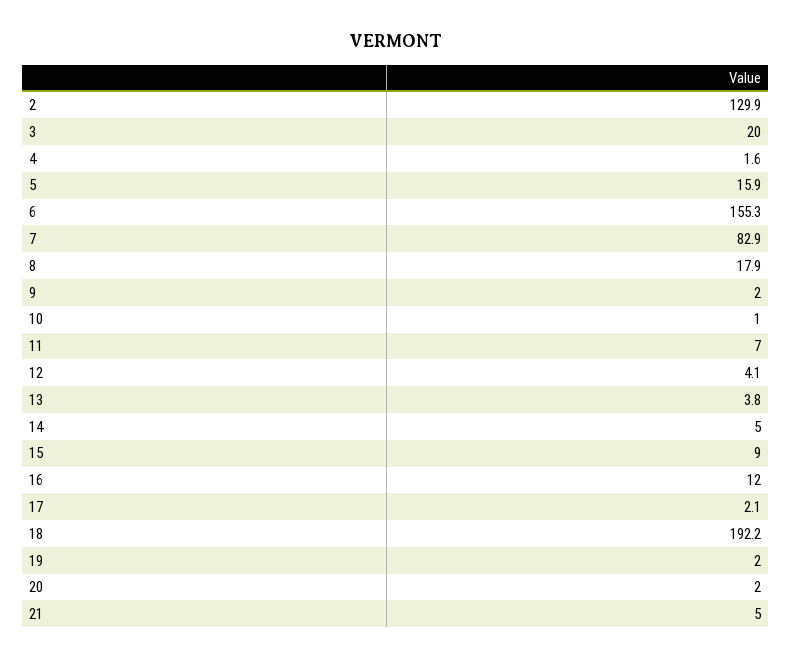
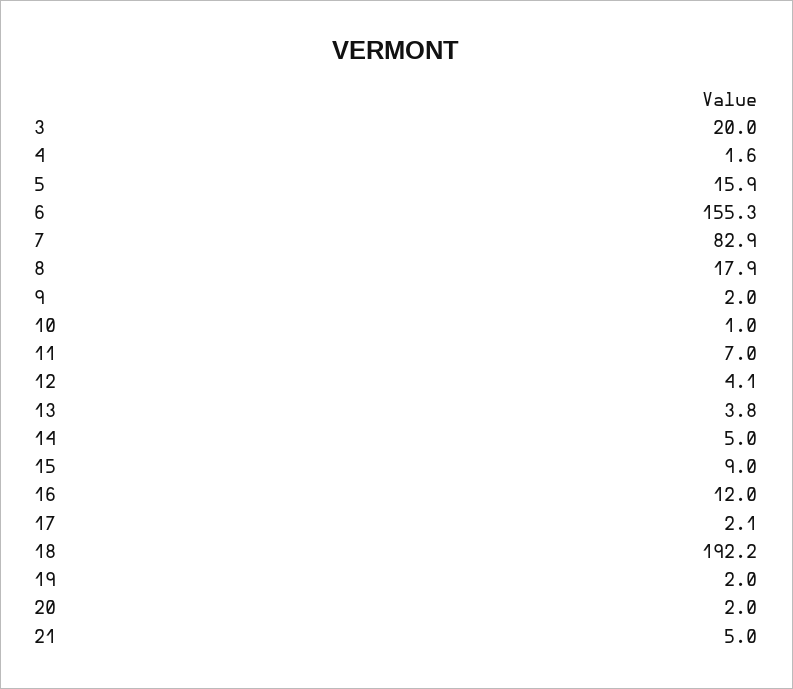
  {
-   "2": 129.9,
    "3": 20,
    "4": 1.6,
    "5": 15.9,
    "6": 155.3,
    "7": 82.9,
    "8": 17.9,
    "9": 2,
    "10": 1,
    "11": 7,
    "12": 4.1,
    "13": 3.8,
    "14": 5,
    "15": 9,
    "16": 12,
    "17": 2.1,
    "18": 192.2,
    "19": 2,
    "20": 2,
    "21": 5
  }

